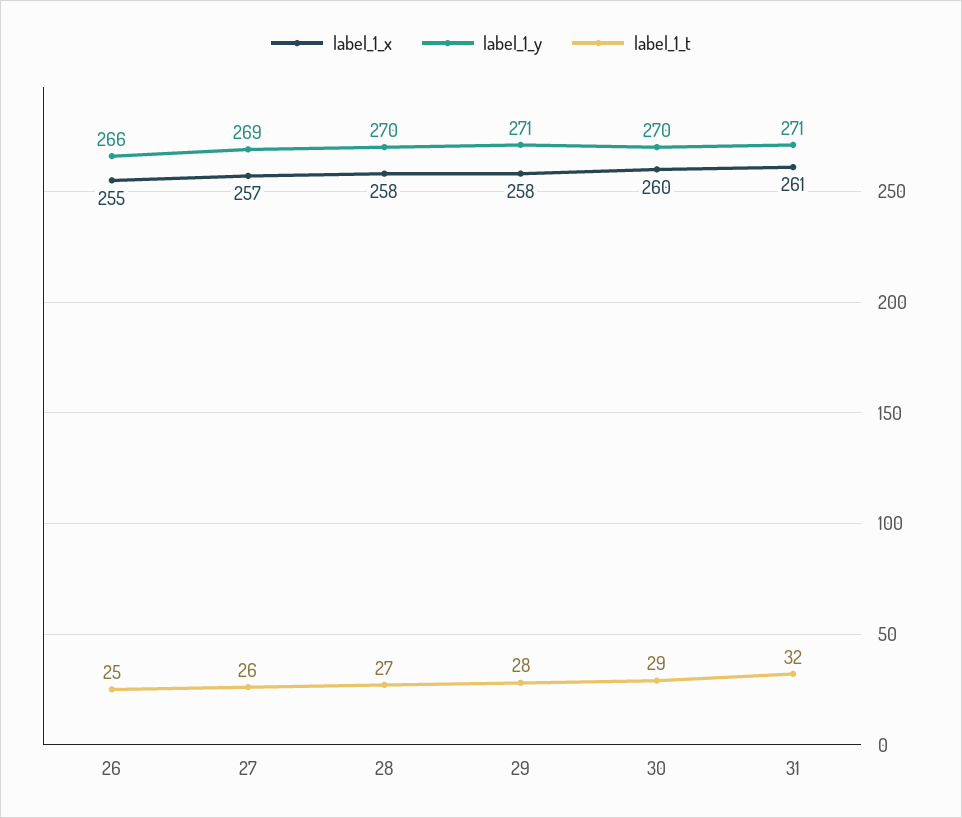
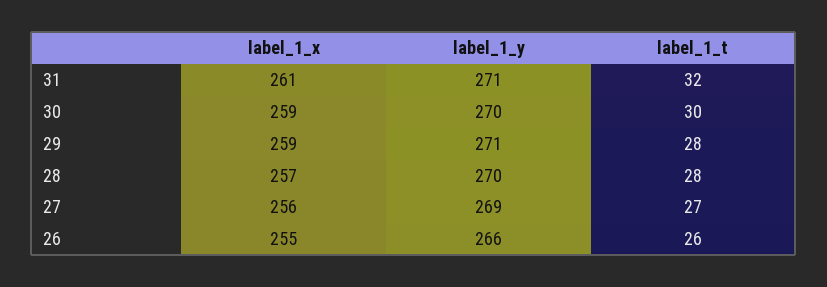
  {
    "label_1_x": {
      "26": 255,
-     "27": 257,
+     "27": 256,
-     "28": 258,
+     "28": 257,
-     "29": 258,
+     "29": 259,
-     "30": 260,
+     "30": 259,
      "31": 261
    },
    "label_1_y": {
      "26": 266,
      "27": 269,
      "28": 270,
      "29": 271,
      "30": 270,
      "31": 271
    },
    "label_1_t": {
-     "26": 25,
+     "26": 26,
-     "27": 26,
+     "27": 27,
-     "28": 27,
+     "28": 28,
      "29": 28,
-     "30": 29,
+     "30": 30,
      "31": 32
    }
  }

